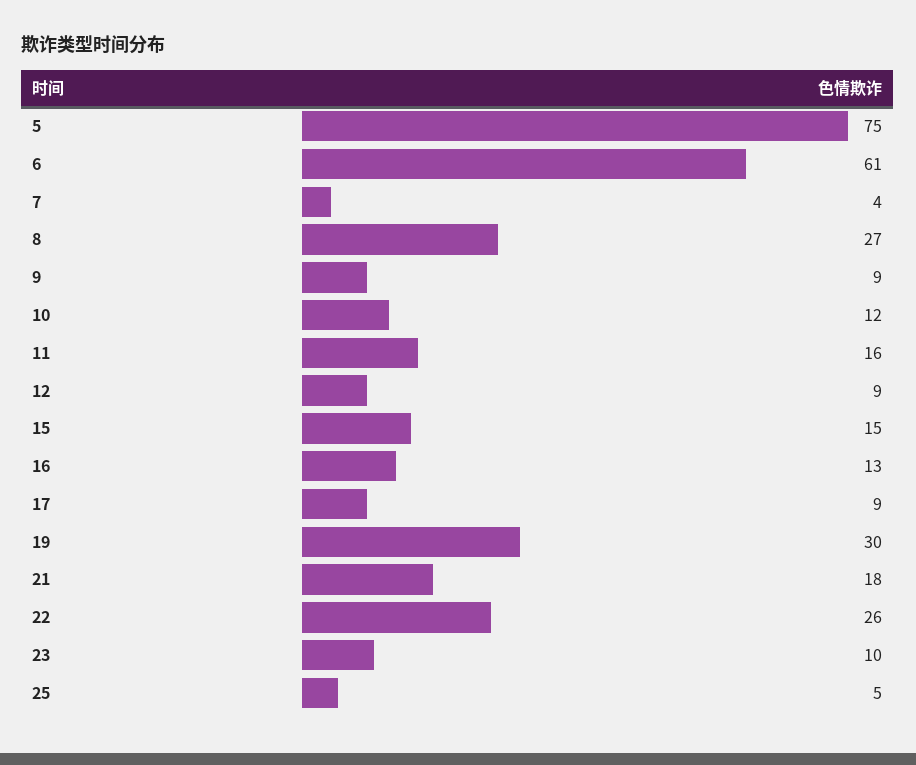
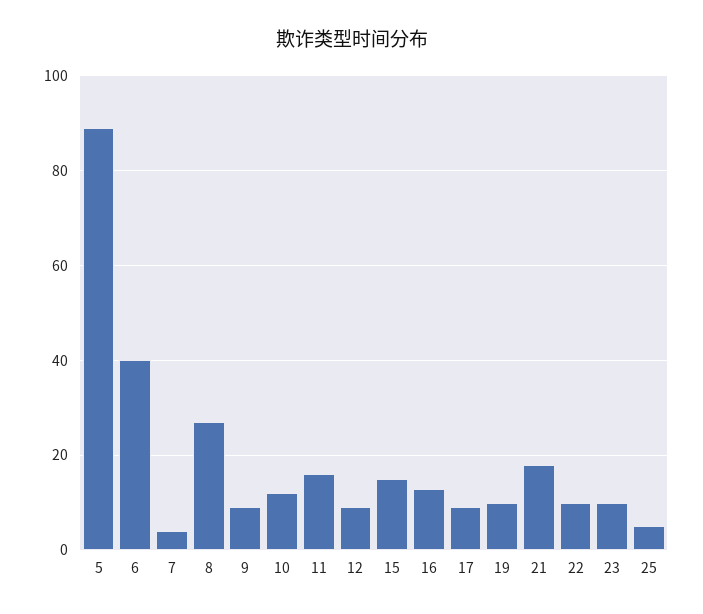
  {
-   "5": 75,
+   "5": 90,
-   "6": 61,
+   "6": 40,
    "7": 4,
    "8": 27,
    "9": 9,
    "10": 12,
    "11": 16,
    "12": 9,
    "15": 15,
    "16": 13,
    "17": 9,
-   "19": 30,
+   "19": 10,
    "21": 18,
-   "22": 26,
+   "22": 10,
    "23": 10,
    "25": 5
  }

